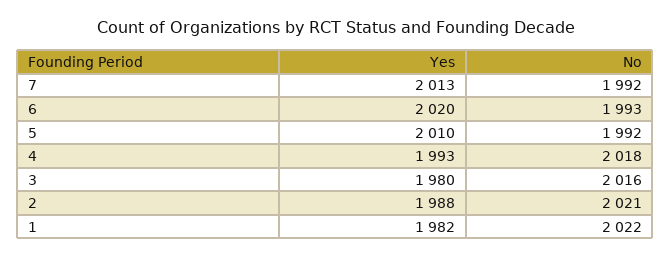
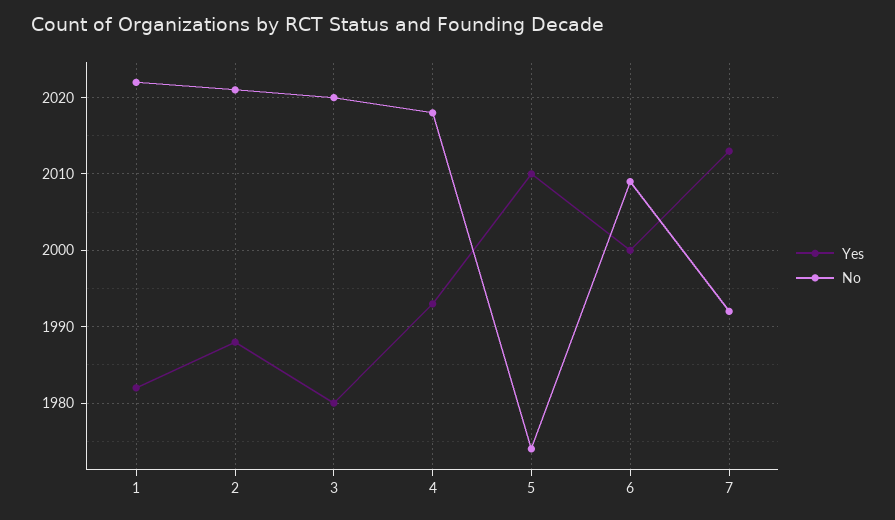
  {
    "Yes": {
      "7": 2013,
-     "6": 2020,
+     "6": 2000,
      "5": 2010,
      "4": 1993,
      "3": 1980,
      "2": 1988,
      "1": 1982
    },
    "No": {
      "7": 1992,
-     "6": 1993,
+     "6": 2009,
-     "5": 1992,
+     "5": 1974,
      "4": 2018,
-     "3": 2016,
+     "3": 2020,
      "2": 2021,
      "1": 2022
    }
  }

